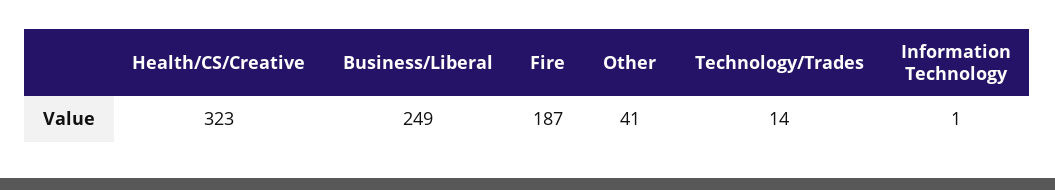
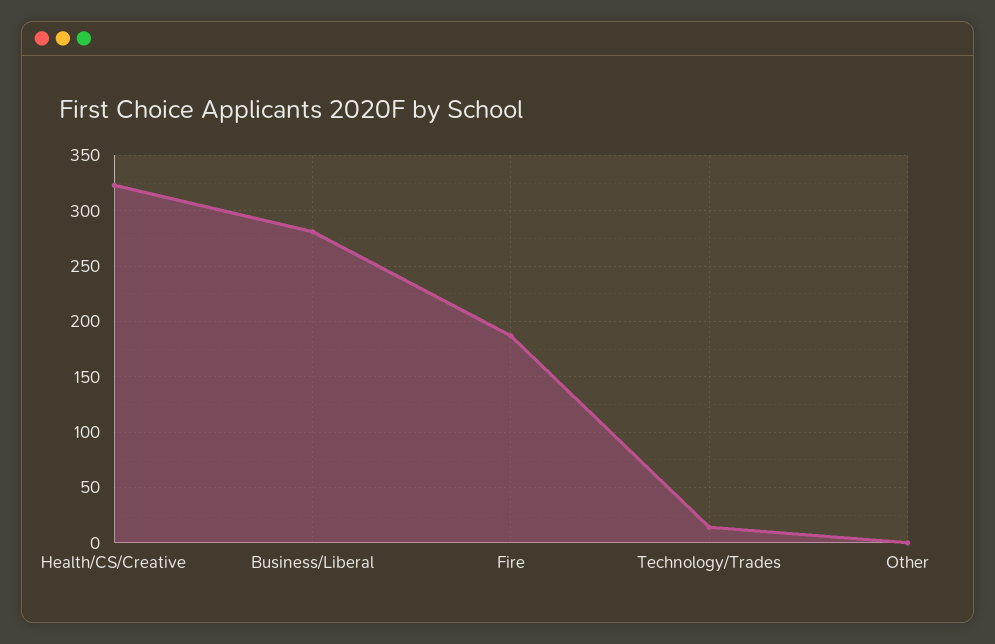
  {
    "Health/CS/Creative": 323,
-   "Business/Liberal": 249,
+   "Business/Liberal": 280,
    "Fire": 187,
-   "Other": 41,
+   "Other": 0,
-   "Technology/Trades": 14,
+   "Technology/Trades": 14
-   "Information Technology": 1
  }

